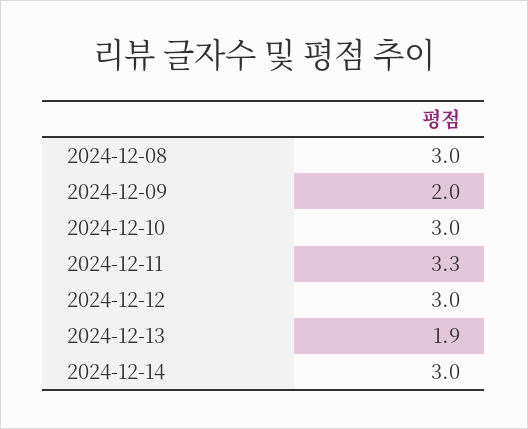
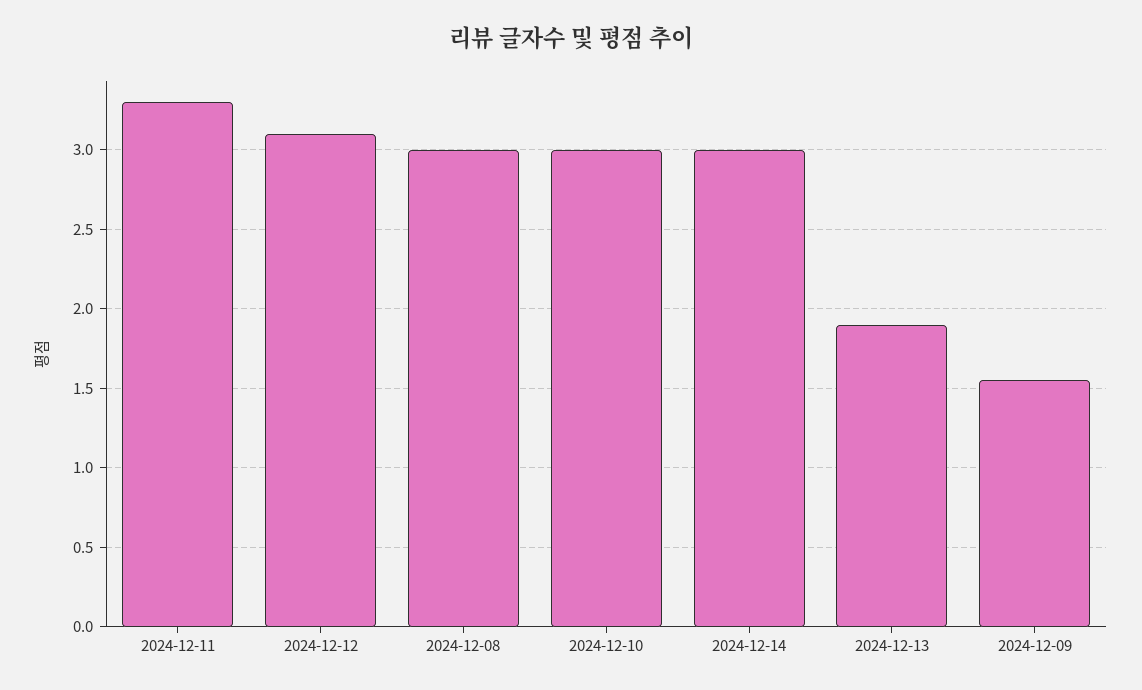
  {
    "2024-12-08": 3,
-   "2024-12-09": 2,
+   "2024-12-09": 1.55,
    "2024-12-10": 3,
    "2024-12-11": 3.3,
-   "2024-12-12": 3,
+   "2024-12-12": 3.1,
    "2024-12-13": 1.9,
    "2024-12-14": 3
  }

